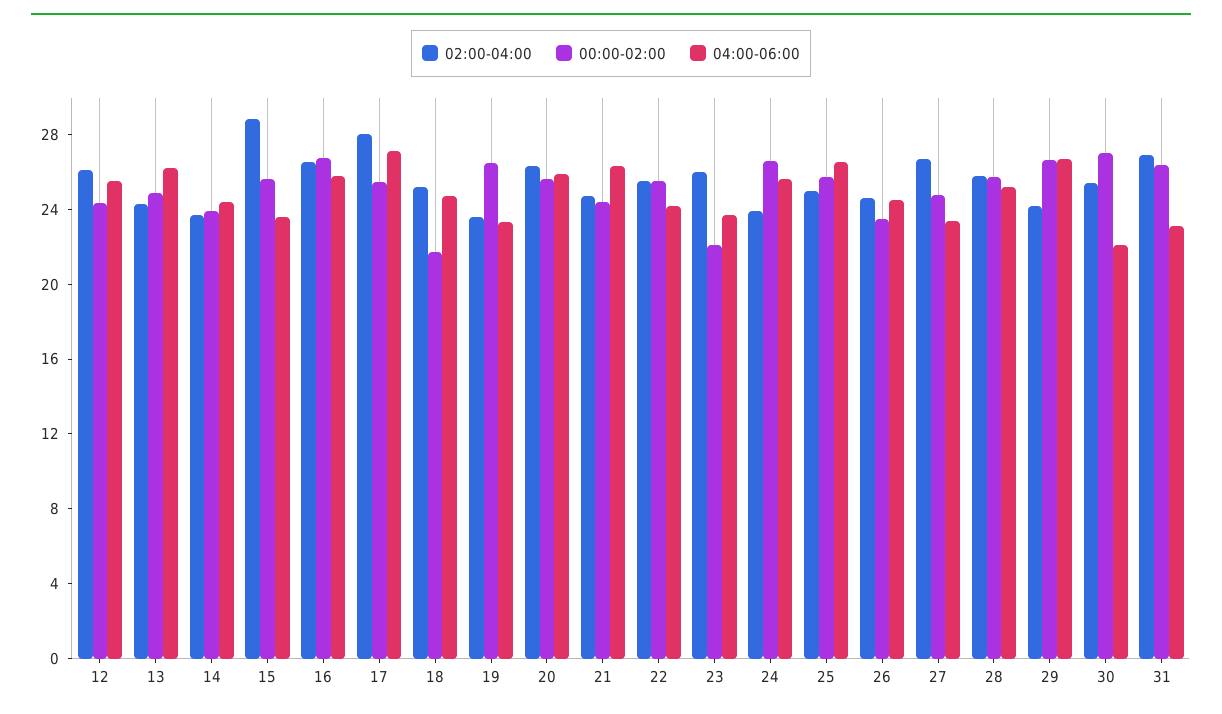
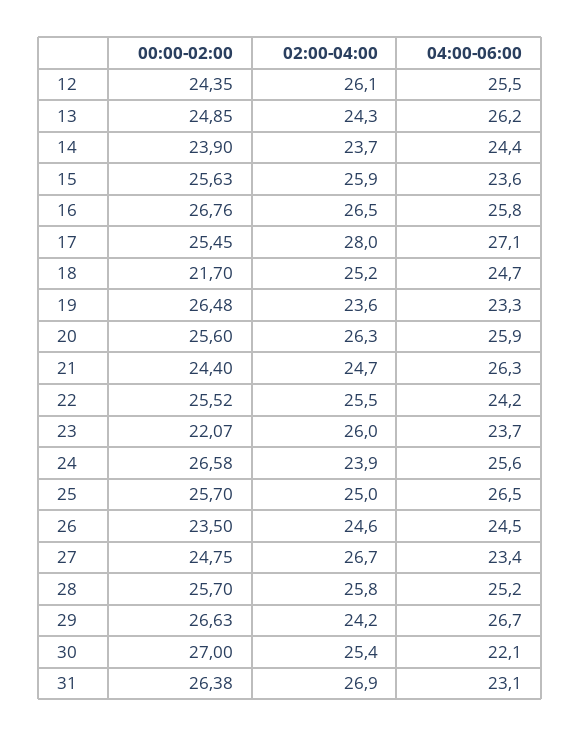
  {
    "02:00-04:00": {
      "12": 26.1,
      "13": 24.3,
      "14": 23.7,
-     "15": 29,
+     "15": 25.9,
      "16": 26.5,
      "17": 28,
      "18": 25.2,
      "19": 23.6,
      "20": 26.3,
      "21": 24.7,
      "22": 25.5,
      "23": 26,
      "24": 23.9,
      "25": 25,
      "26": 24.6,
      "27": 26.7,
      "28": 25.8,
      "29": 24.2,
      "30": 25.4,
      "31": 26.9
    },
    "00:00-02:00": {
      "12": 24.35,
      "13": 24.85,
      "14": 23.9,
      "15": 25.63,
      "16": 26.76,
      "17": 25.45,
      "18": 21.7,
      "19": 26.48,
      "20": 25.6,
      "21": 24.4,
      "22": 25.52,
      "23": 22.07,
      "24": 26.58,
      "25": 25.7,
      "26": 23.5,
      "27": 24.75,
      "28": 25.7,
      "29": 26.63,
      "30": 27,
      "31": 26.38
    },
    "04:00-06:00": {
      "12": 25.5,
      "13": 26.2,
      "14": 24.4,
      "15": 23.6,
      "16": 25.8,
      "17": 27.1,
      "18": 24.7,
      "19": 23.3,
      "20": 25.9,
      "21": 26.3,
      "22": 24.2,
      "23": 23.7,
      "24": 25.6,
      "25": 26.5,
      "26": 24.5,
      "27": 23.4,
      "28": 25.2,
      "29": 26.7,
      "30": 22.1,
      "31": 23.1
    }
  }

